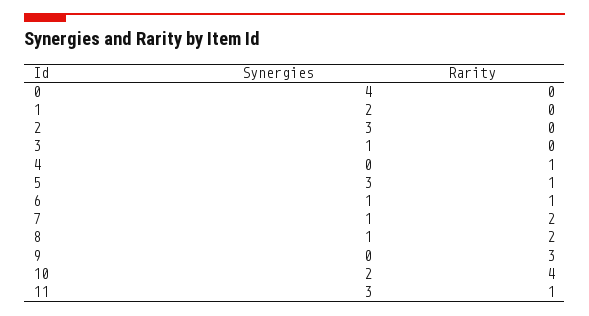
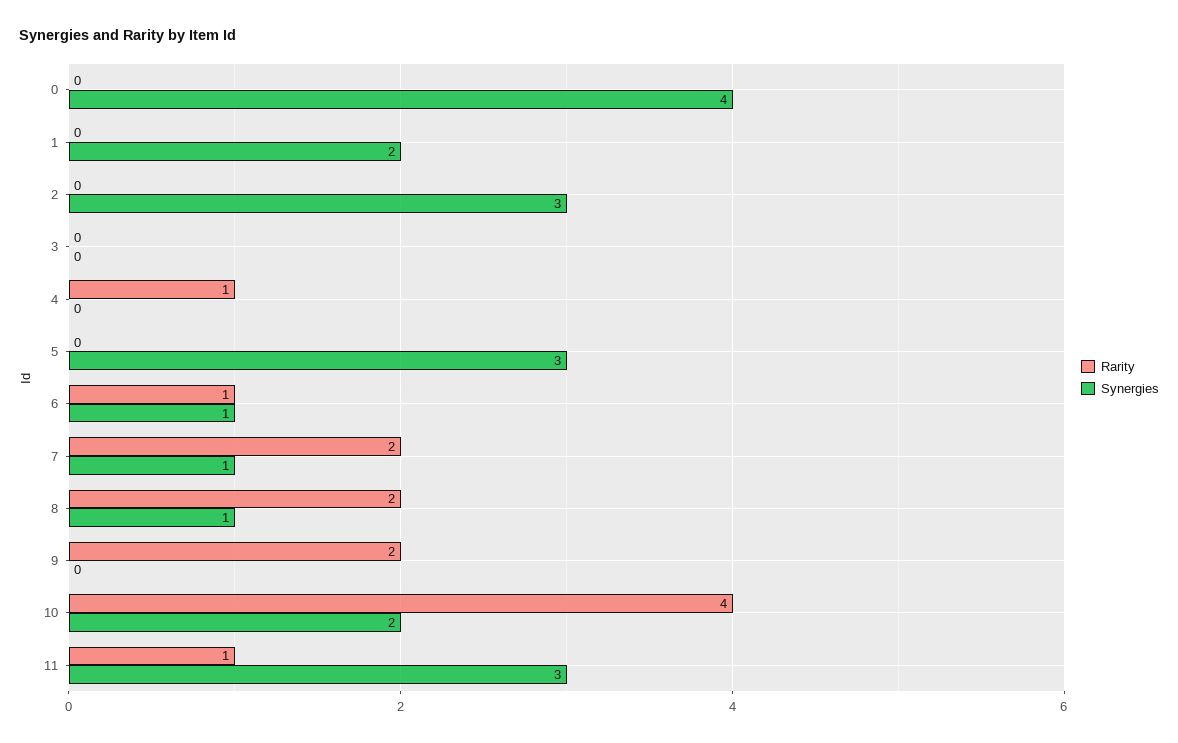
  {
    "Synergies": {
      "0": 4,
      "1": 2,
      "2": 3,
-     "3": 1,
+     "3": 0,
      "4": 0,
      "5": 3,
      "6": 1,
      "7": 1,
      "8": 1,
      "9": 0,
      "10": 2,
      "11": 3
    },
    "Rarity": {
      "0": 0,
      "1": 0,
      "2": 0,
      "3": 0,
      "4": 1,
-     "5": 1,
+     "5": 0,
      "6": 1,
      "7": 2,
      "8": 2,
-     "9": 3,
+     "9": 2,
      "10": 4,
      "11": 1
    }
  }

